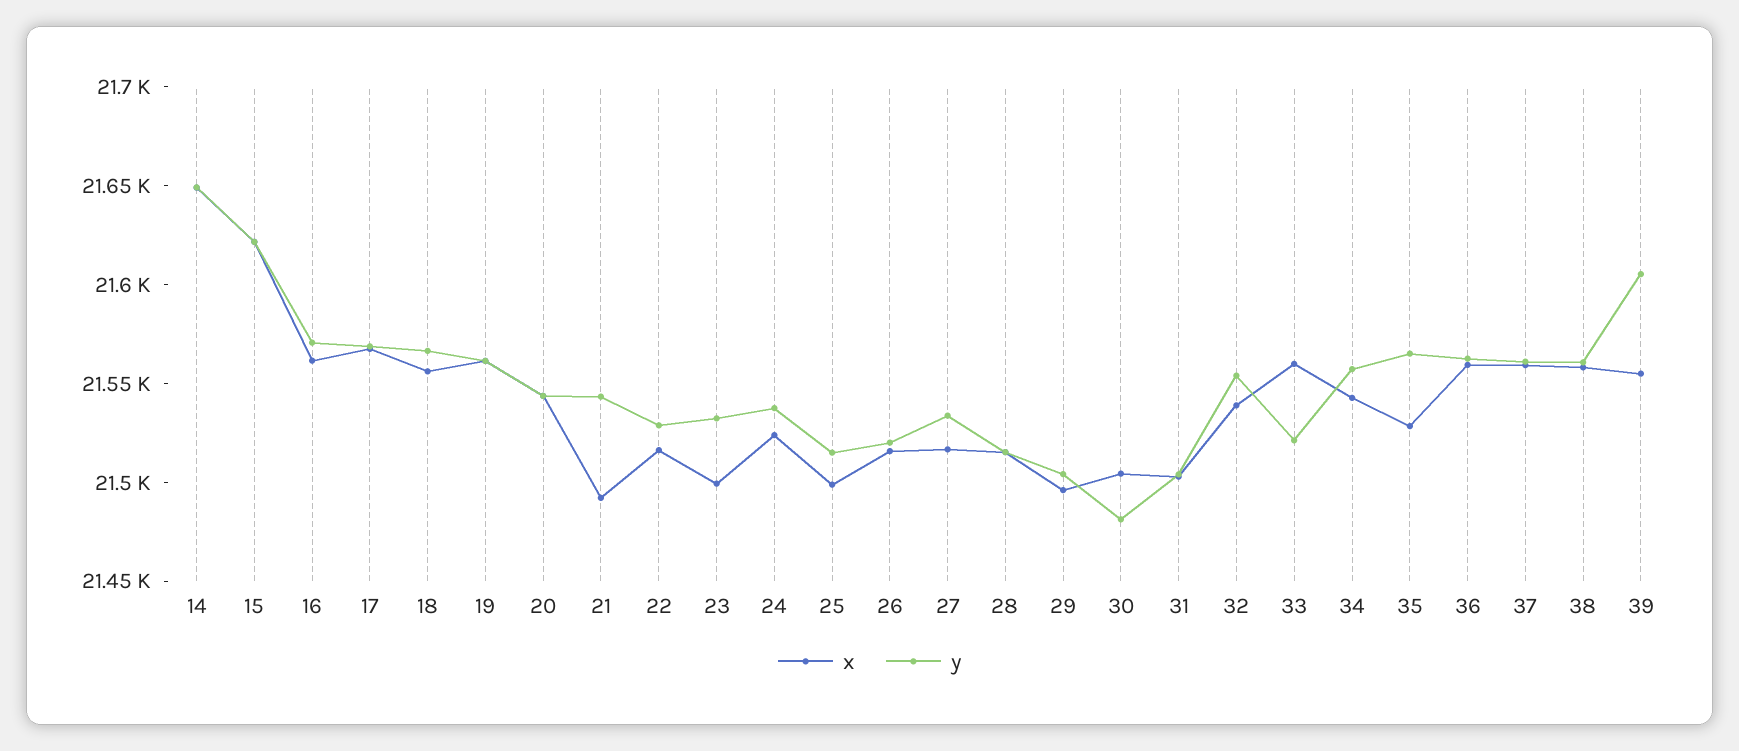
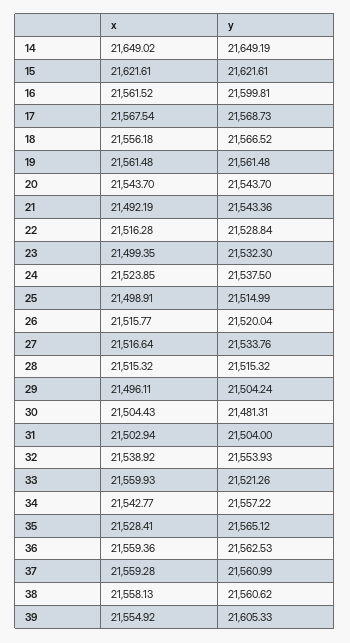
  {
    "x": {
      "14": 21649.02,
      "15": 21621.61,
      "16": 21561.52,
      "17": 21567.54,
      "18": 21556.18,
      "19": 21561.48,
      "20": 21543.7,
      "21": 21492.19,
      "22": 21516.28,
      "23": 21499.35,
      "24": 21523.85,
      "25": 21498.91,
      "26": 21515.77,
      "27": 21516.64,
      "28": 21515.32,
      "29": 21496.11,
      "30": 21504.43,
      "31": 21502.94,
      "32": 21538.92,
      "33": 21559.93,
      "34": 21542.77,
      "35": 21528.41,
      "36": 21559.36,
      "37": 21559.28,
      "38": 21558.13,
      "39": 21554.92
    },
    "y": {
      "14": 21649.19,
      "15": 21621.61,
-     "16": 21570,
+     "16": 21599.81,
      "17": 21568.73,
      "18": 21566.52,
      "19": 21561.48,
      "20": 21543.7,
      "21": 21543.36,
      "22": 21528.84,
      "23": 21532.3,
      "24": 21537.5,
      "25": 21514.99,
      "26": 21520.04,
      "27": 21533.76,
      "28": 21515.32,
      "29": 21504.24,
      "30": 21481.31,
      "31": 21504,
      "32": 21553.93,
      "33": 21521.26,
      "34": 21557.22,
      "35": 21565.12,
      "36": 21562.53,
      "37": 21560.99,
      "38": 21560.62,
      "39": 21605.33
    }
  }

